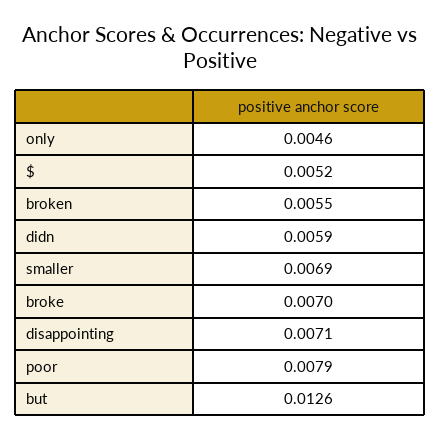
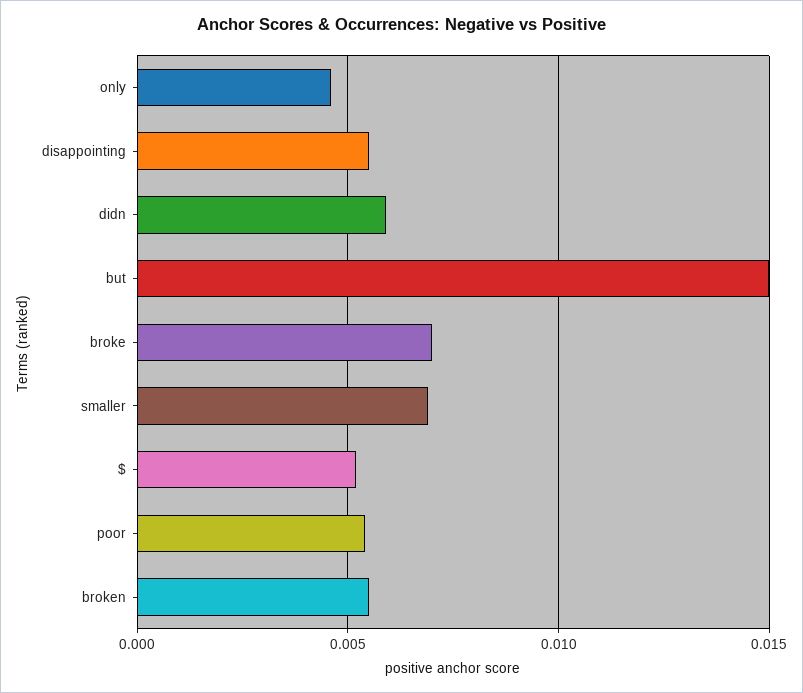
  {
    "only": 0.0046,
    "$": 0.0052,
    "broken": 0.0055,
    "didn": 0.0059,
    "smaller": 0.0069,
    "broke": 0.007,
-   "disappointing": 0.0071,
+   "disappointing": 0.0055,
-   "poor": 0.0079,
+   "poor": 0.0055,
-   "but": 0.0126
+   "but": 0.015
  }

